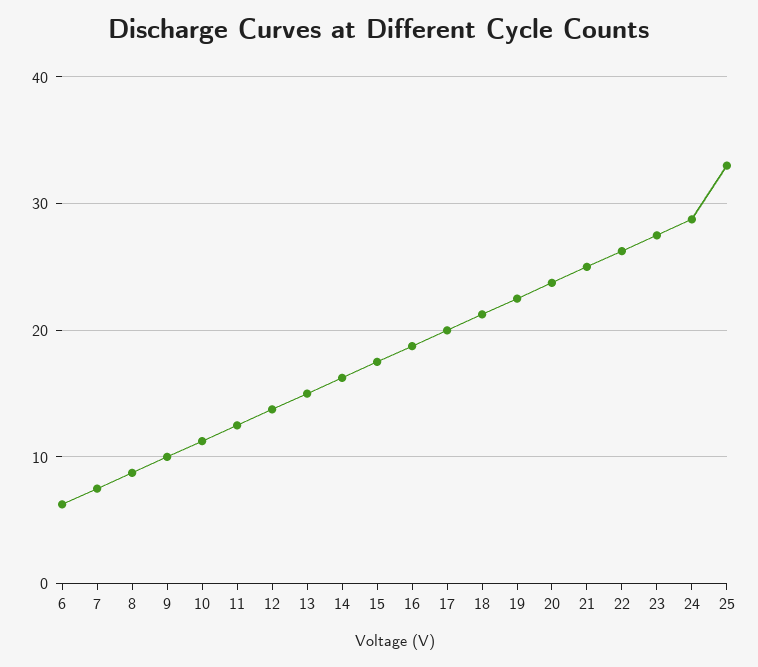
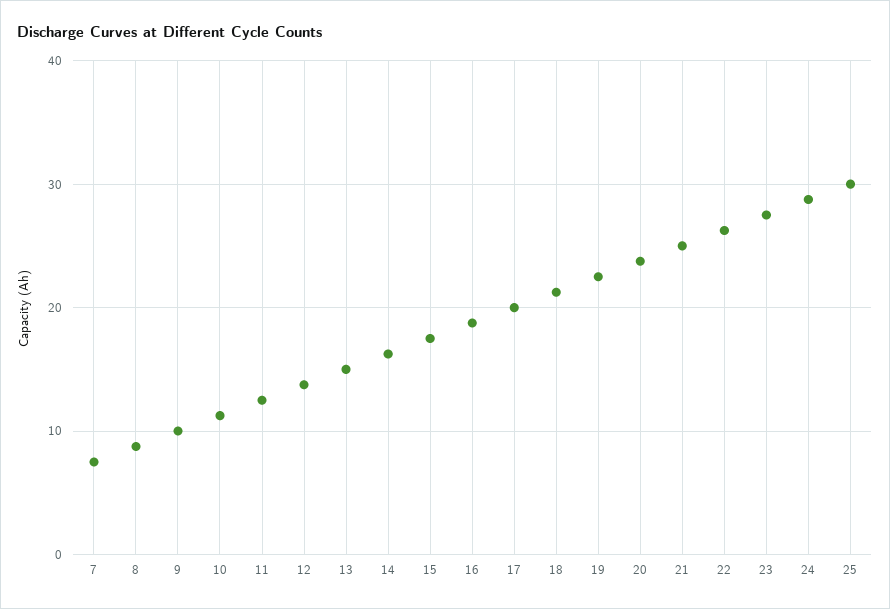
  {
-   "6": 6,
    "7": 8,
    "8": 9,
    "9": 10,
    "10": 11,
    "11": 13,
    "12": 14,
    "13": 15,
    "14": 16,
    "15": 18,
    "16": 19,
    "17": 20,
    "18": 21,
    "19": 23,
    "20": 24,
    "21": 25,
    "22": 26,
    "23": 28,
    "24": 29,
-   "25": 33
+   "25": 30
  }

